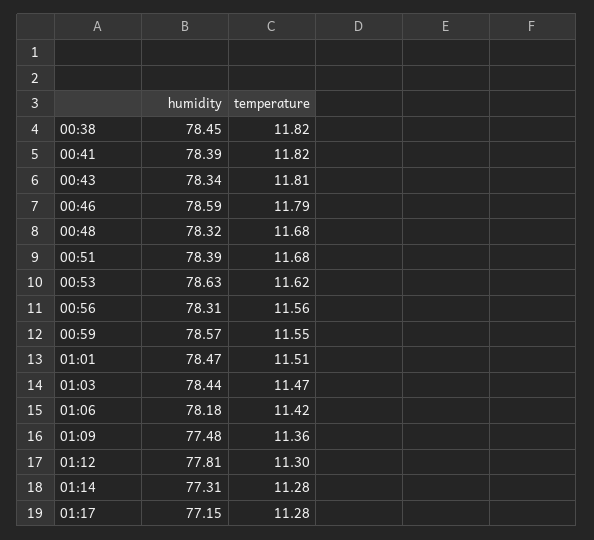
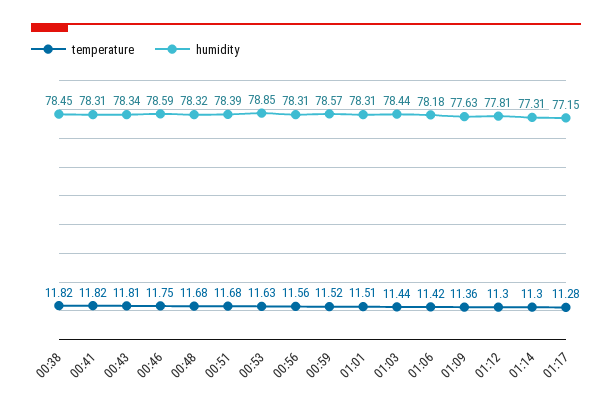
  {
    "humidity": {
      "00:38": 78.45,
-     "00:41": 78.39,
+     "00:41": 78.31,
      "00:43": 78.34,
      "00:46": 78.59,
      "00:48": 78.32,
      "00:51": 78.39,
-     "00:53": 78.63,
+     "00:53": 78.85,
      "00:56": 78.31,
      "00:59": 78.57,
-     "01:01": 78.47,
+     "01:01": 78.31,
      "01:03": 78.44,
      "01:06": 78.18,
-     "01:09": 77.48,
+     "01:09": 77.63,
      "01:12": 77.81,
      "01:14": 77.31,
      "01:17": 77.15
    },
    "temperature": {
      "00:38": 11.82,
      "00:41": 11.82,
      "00:43": 11.81,
-     "00:46": 11.79,
+     "00:46": 11.75,
      "00:48": 11.68,
      "00:51": 11.68,
-     "00:53": 11.62,
+     "00:53": 11.63,
      "00:56": 11.56,
-     "00:59": 11.55,
+     "00:59": 11.52,
      "01:01": 11.51,
-     "01:03": 11.47,
+     "01:03": 11.44,
      "01:06": 11.42,
      "01:09": 11.36,
      "01:12": 11.3,
-     "01:14": 11.28,
+     "01:14": 11.3,
      "01:17": 11.28
    }
  }

